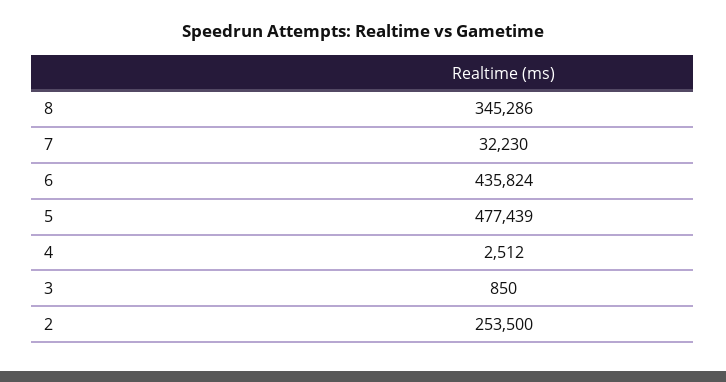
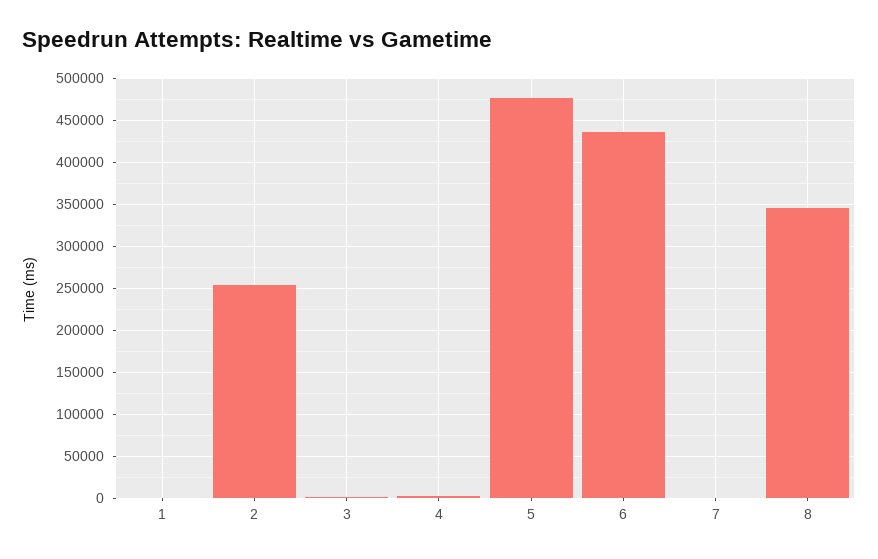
  {
    "8": 345286,
-   "7": 32230,
+   "7": 0,
    "6": 435824,
    "5": 477439,
    "4": 2512,
    "3": 850,
-   "2": 253500
+   "2": 253500,
+   "1": 0
  }

